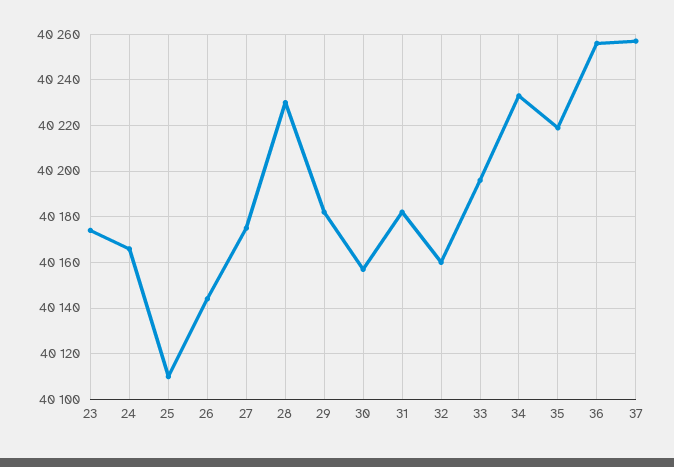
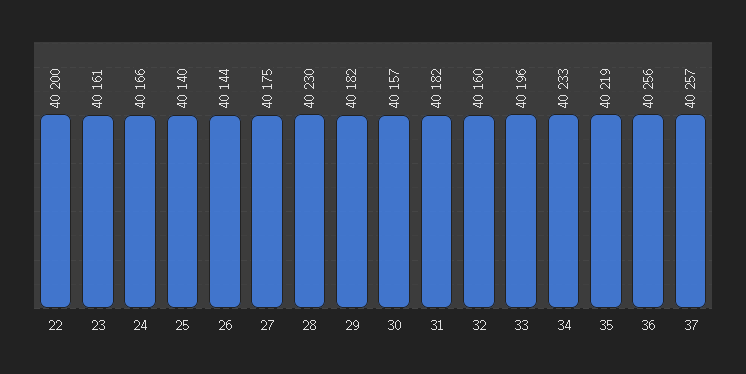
  {
-   "23": 40175,
+   "23": 40161,
    "24": 40166,
-   "25": 40110,
+   "25": 40140,
    "26": 40144,
    "27": 40175,
    "28": 40230,
    "29": 40182,
    "30": 40157,
    "31": 40182,
    "32": 40160,
    "33": 40196,
    "34": 40233,
    "35": 40219,
    "36": 40256,
-   "37": 40257
+   "37": 40257,
+   "22": 40200
  }

